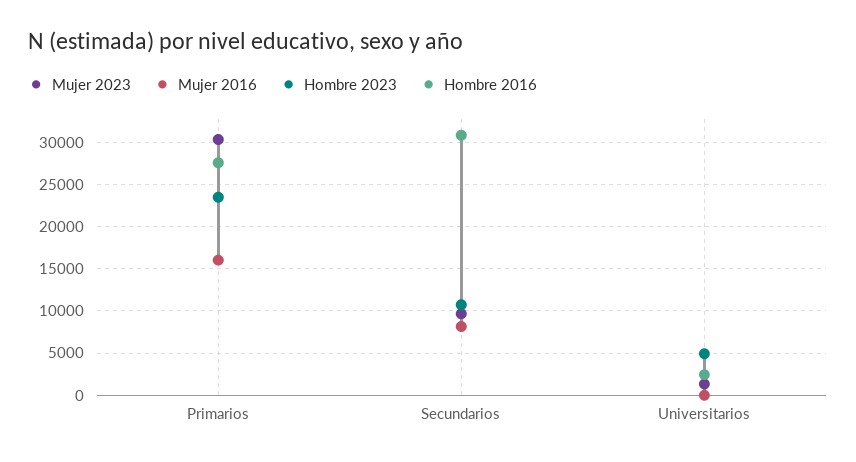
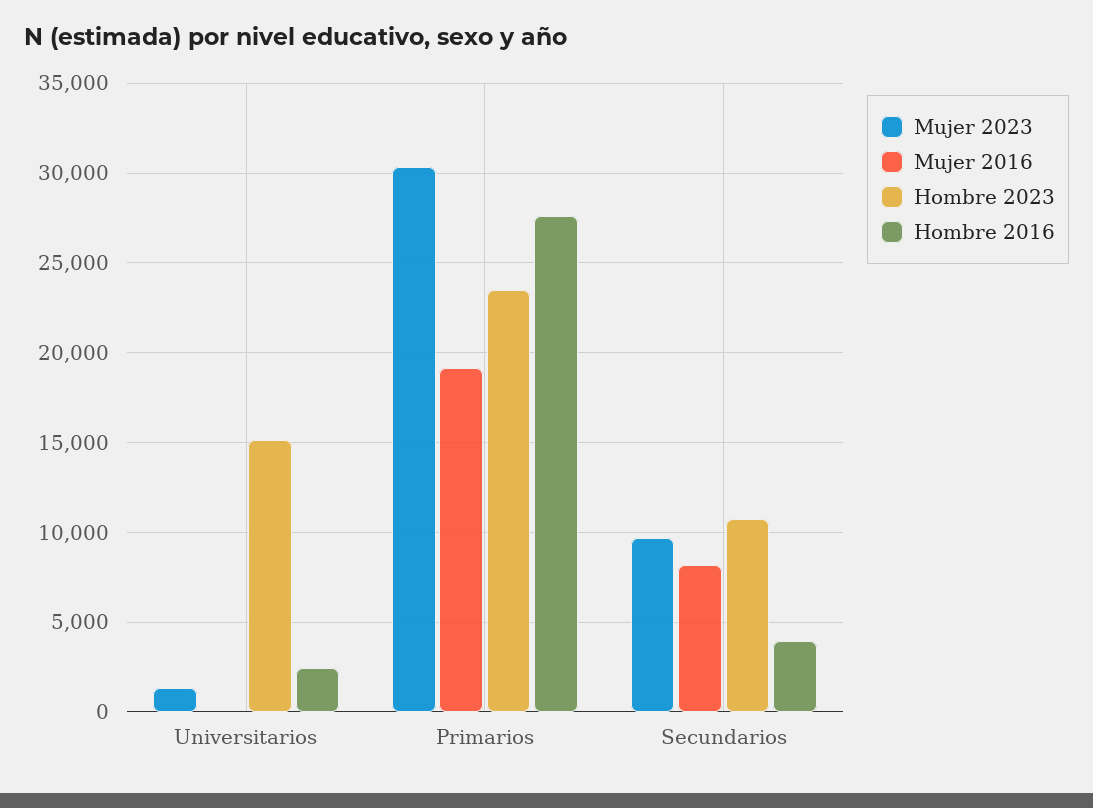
  {
    "Mujer 2023": {
      "Primarios": 30500,
      "Secundarios": 9500,
      "Universitarios": 1500
    },
    "Mujer 2016": {
-     "Primarios": 16000,
+     "Primarios": 19000,
      "Secundarios": 8000,
      "Universitarios": 0
    },
    "Hombre 2023": {
      "Primarios": 23500,
      "Secundarios": 10500,
-     "Universitarios": 5000
+     "Universitarios": 15000
    },
    "Hombre 2016": {
      "Primarios": 27500,
-     "Secundarios": 31000,
+     "Secundarios": 4000,
      "Universitarios": 2500
    }
  }

